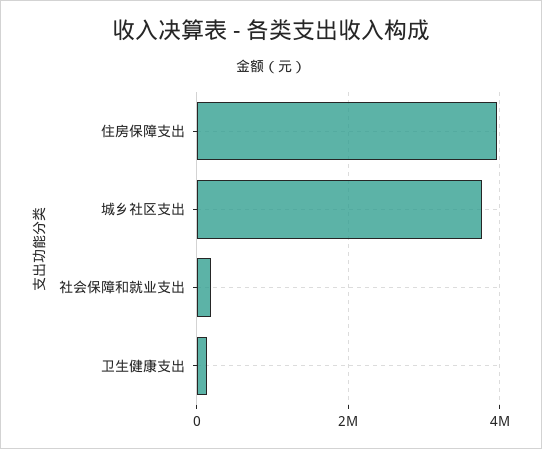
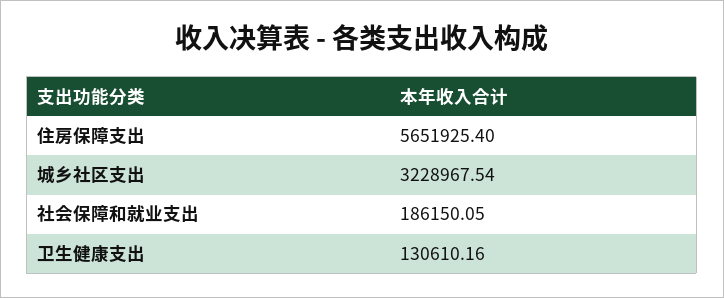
  {
-   "住房保障支出": 4000000,
+   "住房保障支出": 5651925.4,
-   "城乡社区支出": 3800000,
+   "城乡社区支出": 3228967.54,
    "社会保障和就业支出": 186150.05,
    "卫生健康支出": 130610.16
  }

